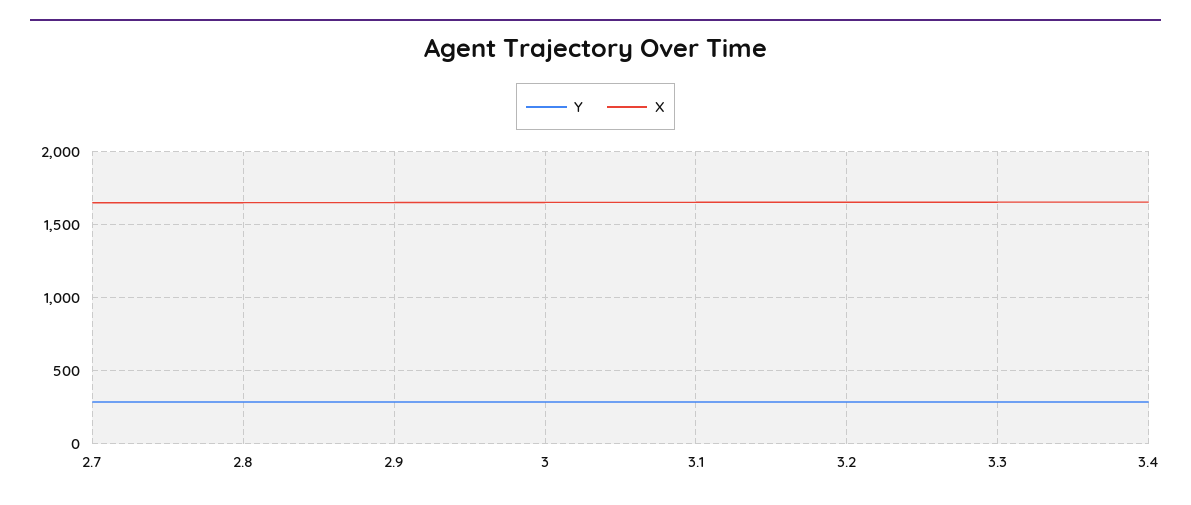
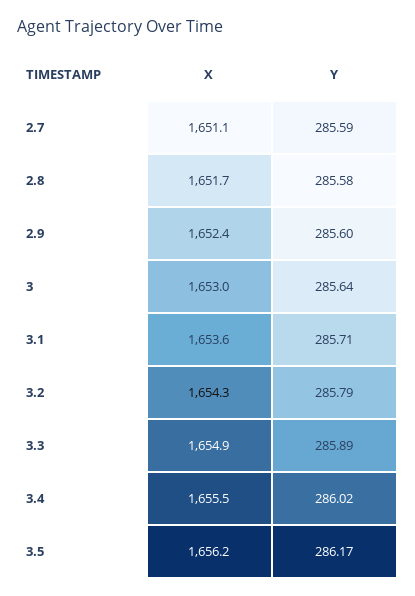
  {
    "Y": {
      "2.7": 285.59,
      "2.8": 285.58,
      "2.9": 285.6,
      "3": 285.64,
      "3.1": 285.71,
      "3.2": 285.79,
      "3.3": 285.89,
-     "3.4": 286.02
+     "3.4": 286.02,
+     "3.5": 286.17
    },
    "X": {
      "2.7": 1651.1,
      "2.8": 1651.7,
      "2.9": 1652.4,
      "3": 1653,
      "3.1": 1653.6,
      "3.2": 1654.3,
      "3.3": 1654.9,
-     "3.4": 1655.5
+     "3.4": 1655.5,
+     "3.5": 1656.2
    }
  }

